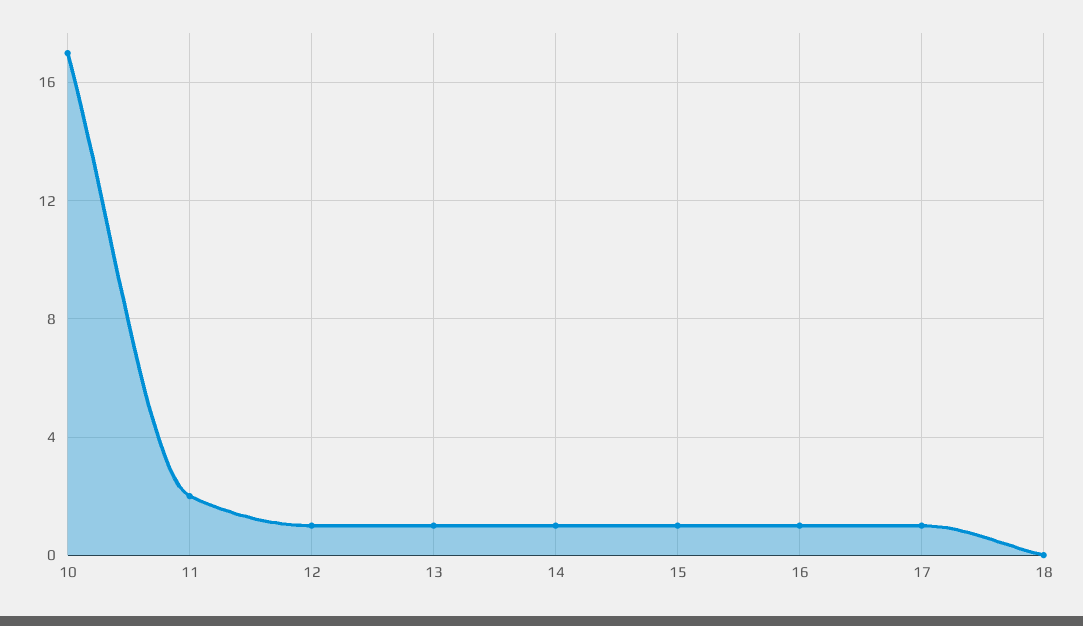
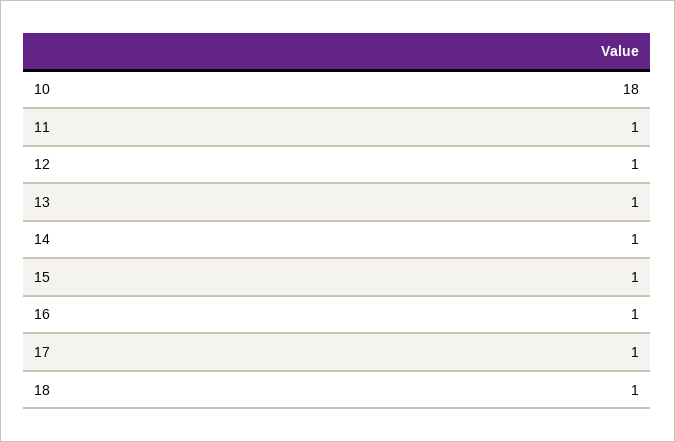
  {
-   "10": 17,
+   "10": 18,
-   "11": 2,
+   "11": 1,
    "12": 1,
    "13": 1,
    "14": 1,
    "15": 1,
    "16": 1,
    "17": 1,
-   "18": 0
+   "18": 1
  }

